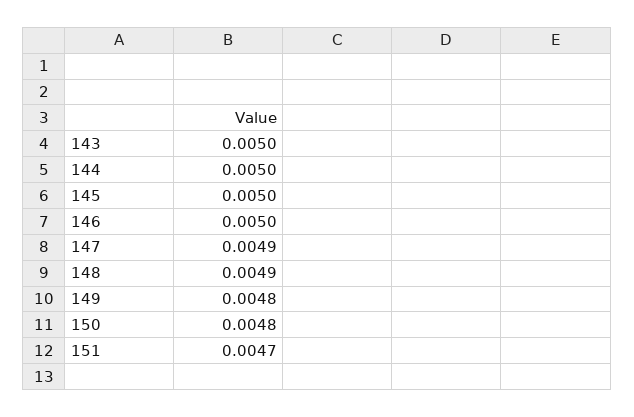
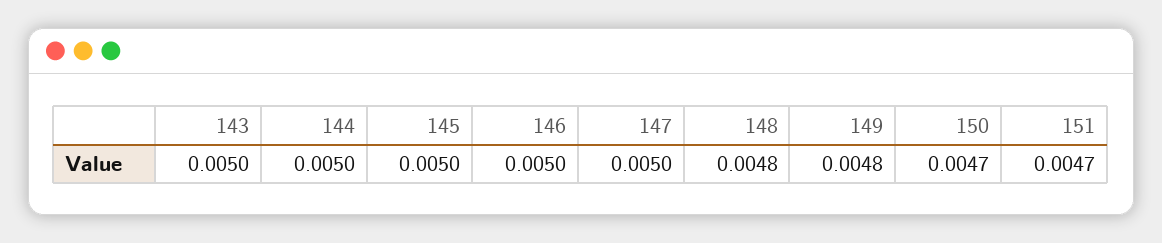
  {
    "143": 0.005,
    "144": 0.005,
    "145": 0.005,
    "146": 0.005,
-   "147": 0.0049,
+   "147": 0.005,
-   "148": 0.0049,
+   "148": 0.0048,
    "149": 0.0048,
-   "150": 0.0048,
+   "150": 0.0047,
    "151": 0.0047
  }

